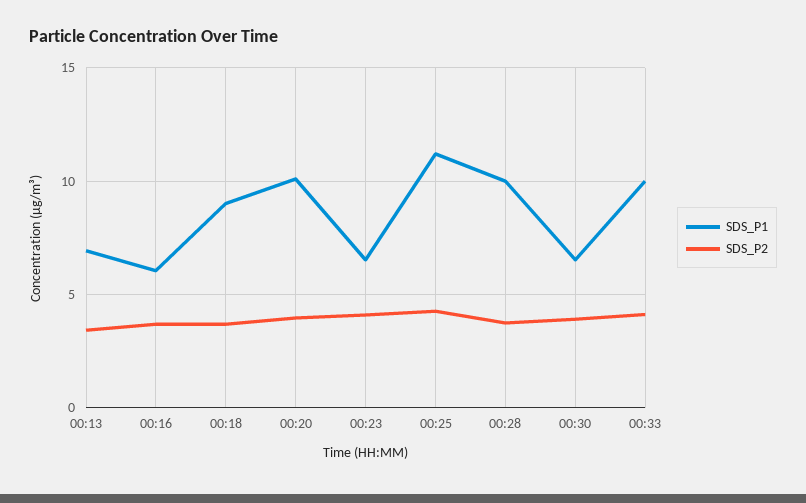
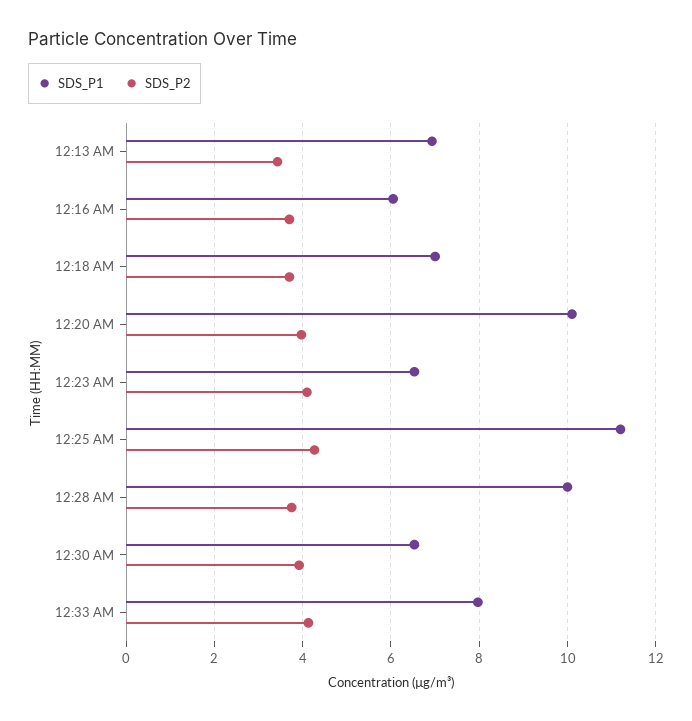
  {
    "SDS_P1": {
      "00:13": 7,
      "00:16": 6,
-     "00:18": 9,
+     "00:18": 7,
      "00:20": 10.2,
      "00:23": 6.6,
      "00:25": 11.2,
      "00:28": 10,
      "00:30": 6.6,
-     "00:33": 10
+     "00:33": 8
    },
    "SDS_P2": {
      "00:13": 3.4,
      "00:16": 3.8,
      "00:18": 3.8,
      "00:20": 4,
      "00:23": 4.2,
      "00:25": 4.2,
      "00:28": 3.8,
      "00:30": 4,
      "00:33": 4.2
    }
  }

